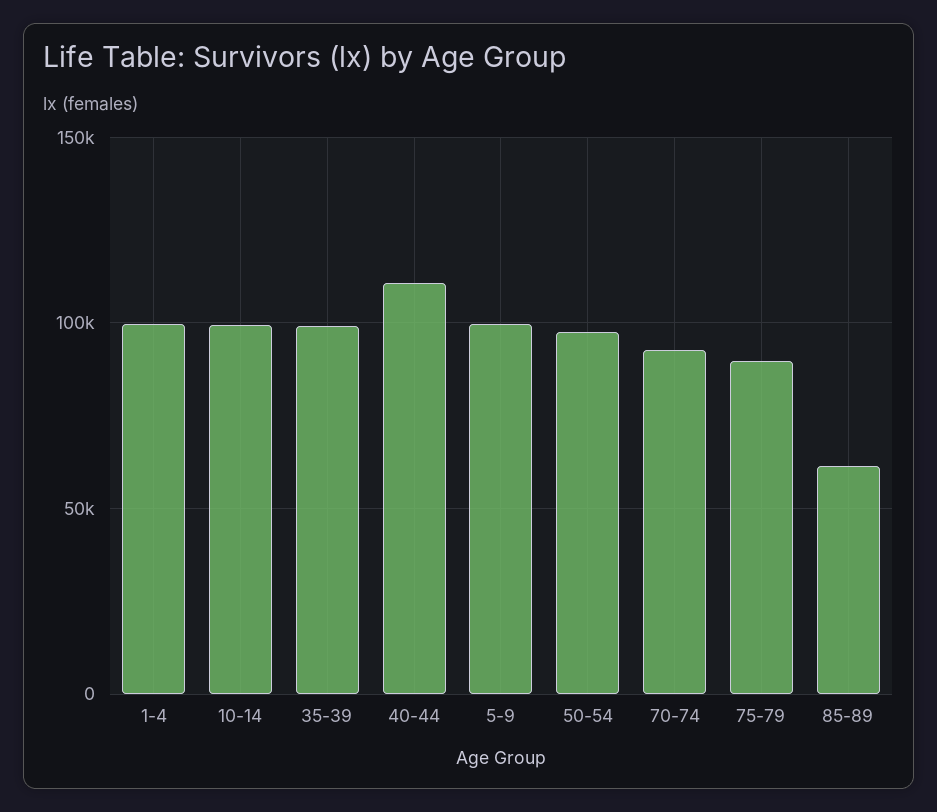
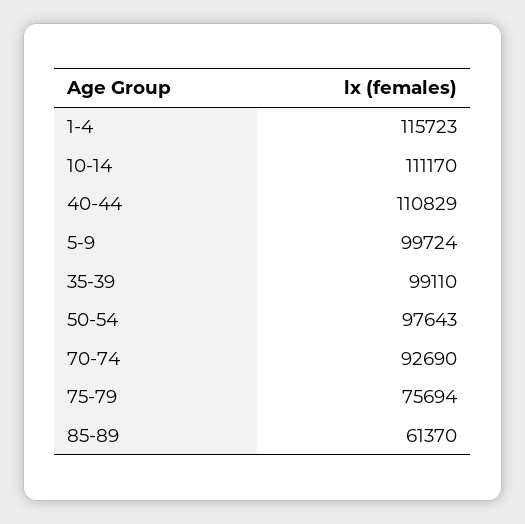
  {
-   "1-4": 100000,
+   "1-4": 115723,
-   "10-14": 100000,
+   "10-14": 111170,
    "35-39": 99110,
    "40-44": 110829,
    "5-9": 99724,
    "50-54": 97643,
    "70-74": 92690,
-   "75-79": 90000,
+   "75-79": 75694,
    "85-89": 61370
  }

